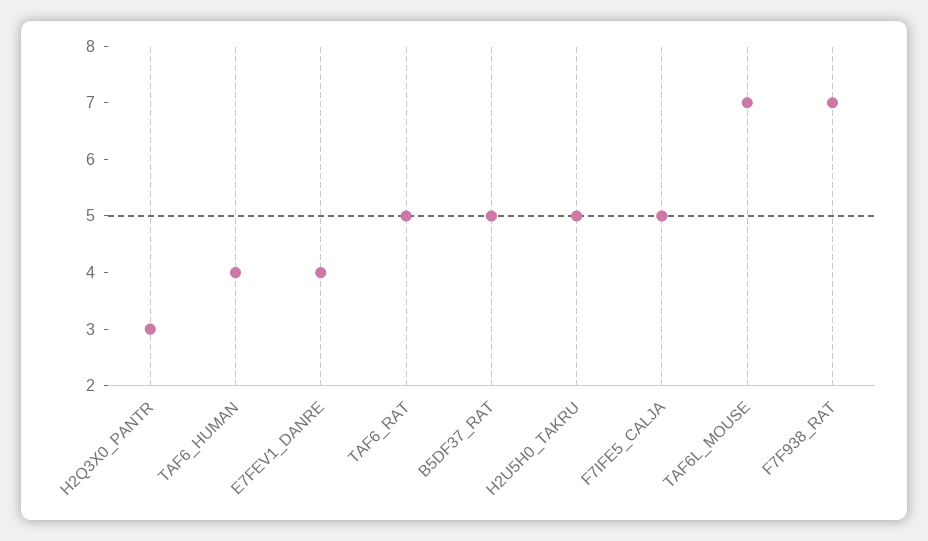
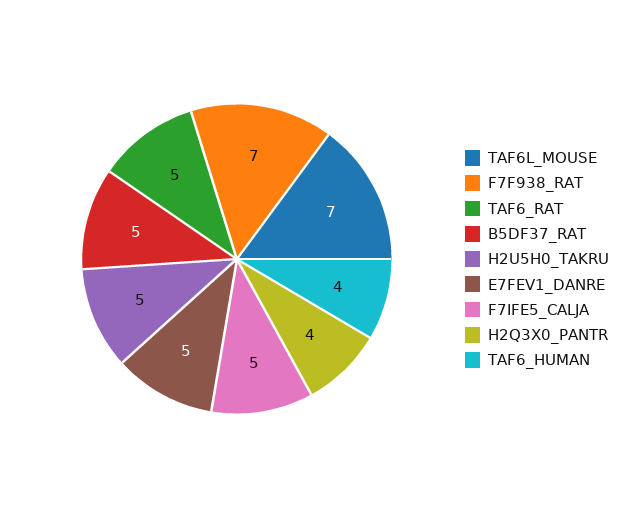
  {
-   "H2Q3X0_PANTR": 3,
+   "H2Q3X0_PANTR": 4,
    "TAF6_HUMAN": 4,
-   "E7FEV1_DANRE": 4,
+   "E7FEV1_DANRE": 5,
    "TAF6_RAT": 5,
    "B5DF37_RAT": 5,
    "H2U5H0_TAKRU": 5,
    "F7IFE5_CALJA": 5,
    "TAF6L_MOUSE": 7,
    "F7F938_RAT": 7
  }

